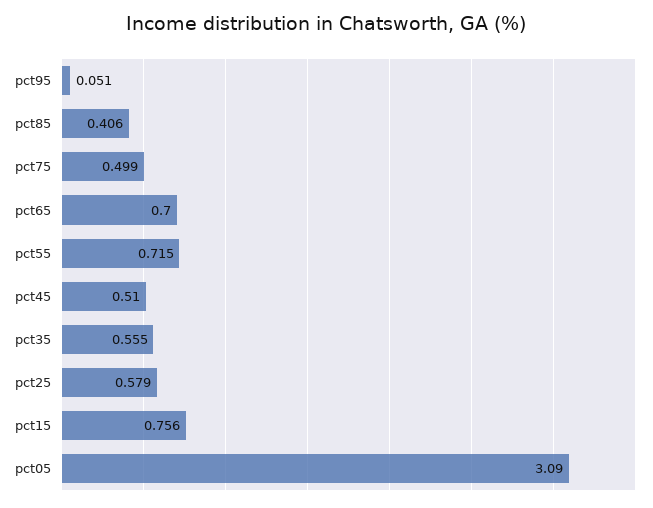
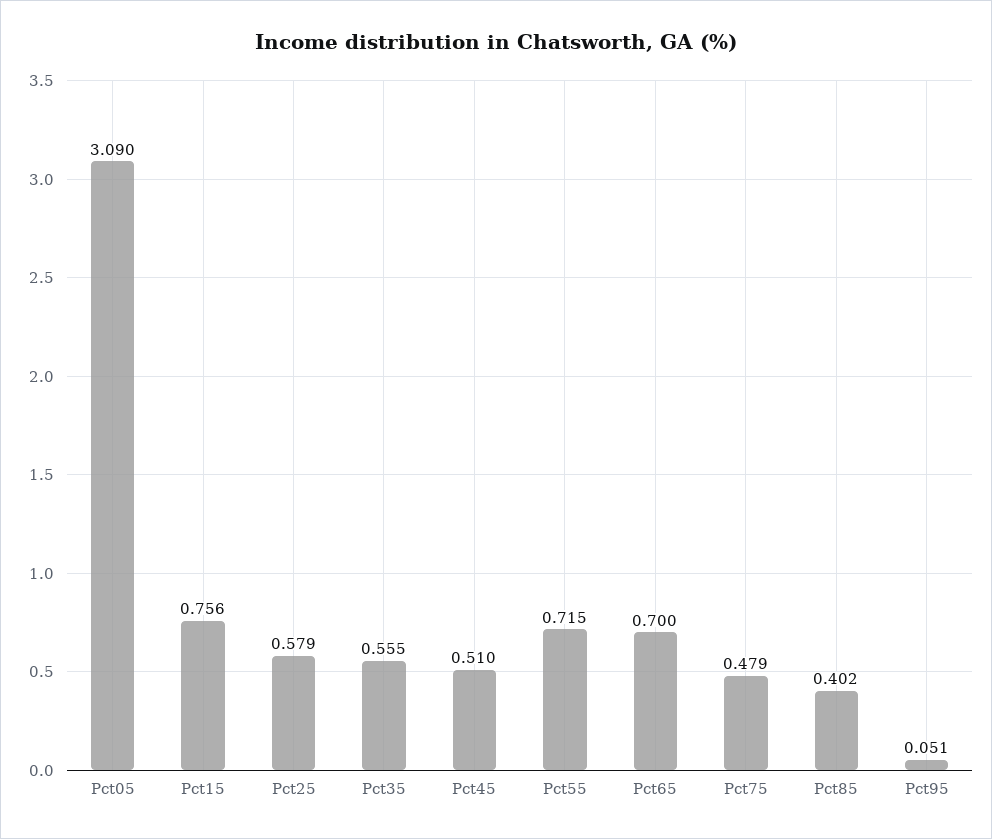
  {
    "pct95": 0.051,
-   "pct85": 0.406,
+   "pct85": 0.402,
-   "pct75": 0.499,
+   "pct75": 0.479,
    "pct65": 0.7,
    "pct55": 0.715,
    "pct45": 0.51,
    "pct35": 0.555,
    "pct25": 0.579,
    "pct15": 0.756,
    "pct05": 3.09
  }

